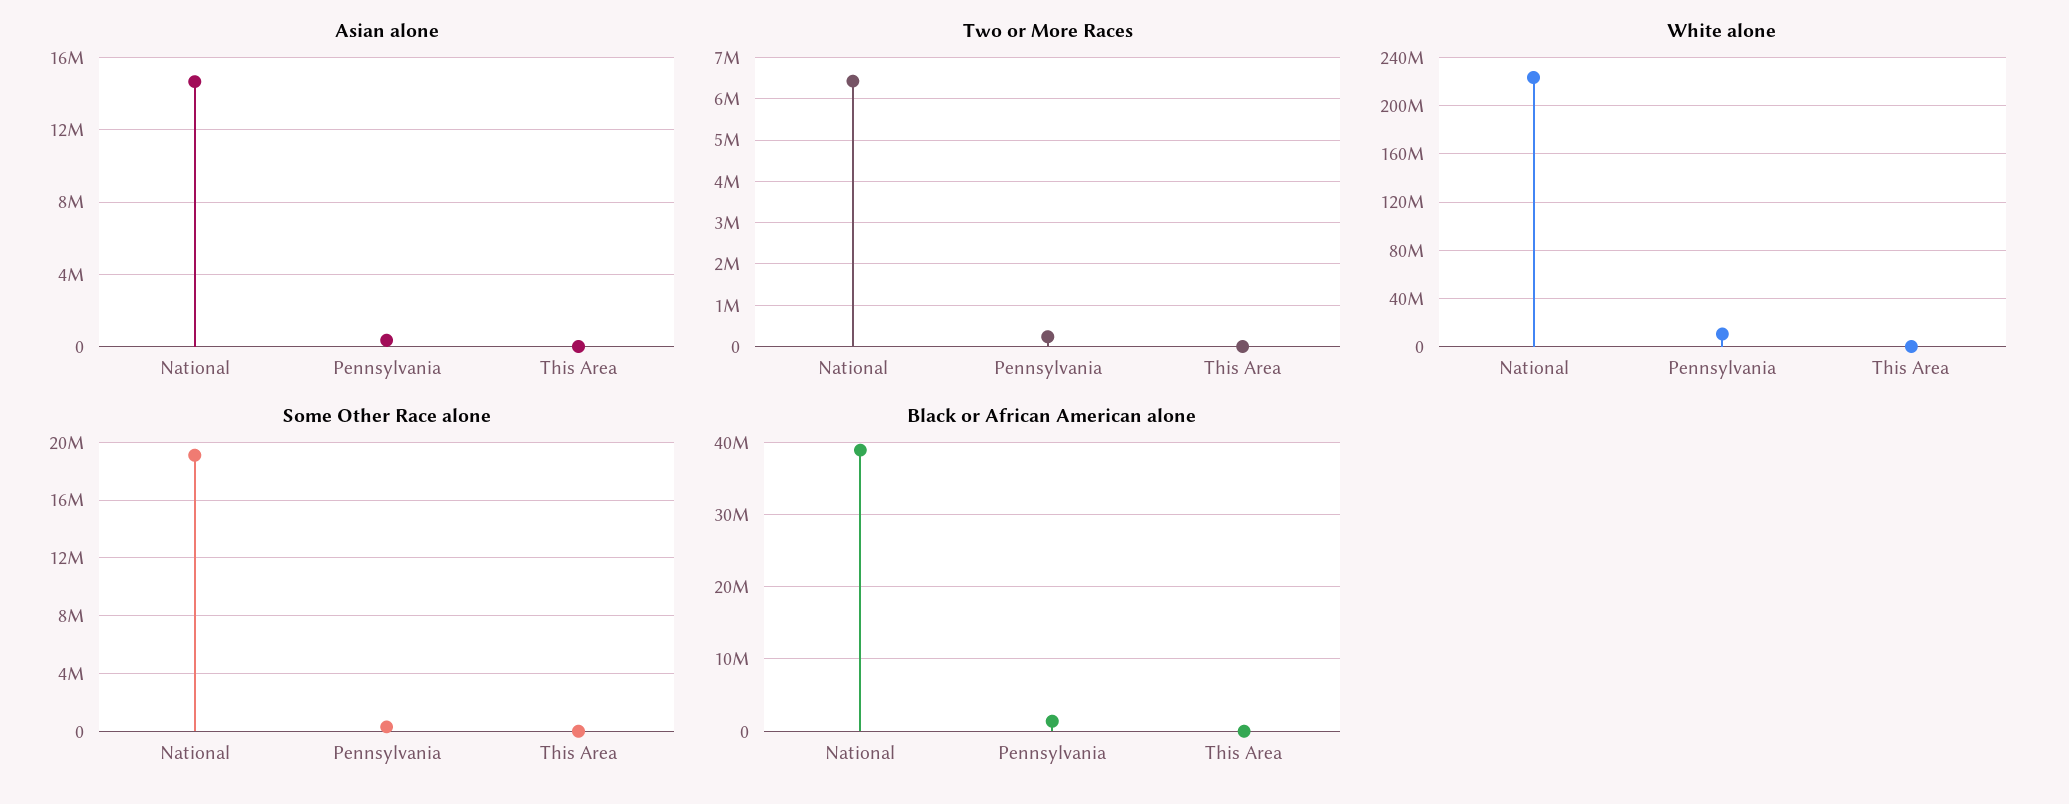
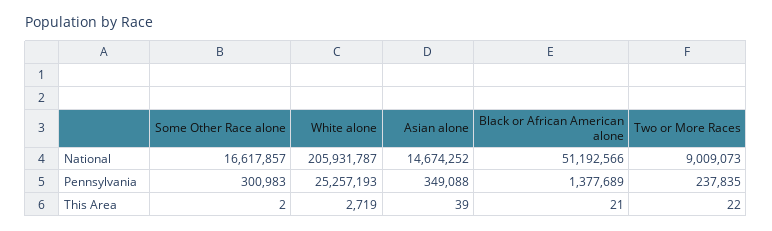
  {
    "Asian alone": {
      "National": 14674252,
      "Pennsylvania": 349088,
      "This Area": 39
    },
    "Two or More Races": {
-     "National": 6400000,
+     "National": 9009073,
      "Pennsylvania": 237835,
      "This Area": 22
    },
    "White alone": {
-     "National": 225000000,
+     "National": 205931787,
-     "Pennsylvania": 10000000,
+     "Pennsylvania": 25257193,
      "This Area": 2719
    },
    "Some Other Race alone": {
-     "National": 19000000,
+     "National": 16617857,
      "Pennsylvania": 300983,
      "This Area": 2
    },
    "Black or African American alone": {
-     "National": 39000000,
+     "National": 51192566,
      "Pennsylvania": 1377689,
      "This Area": 21
    }
  }

